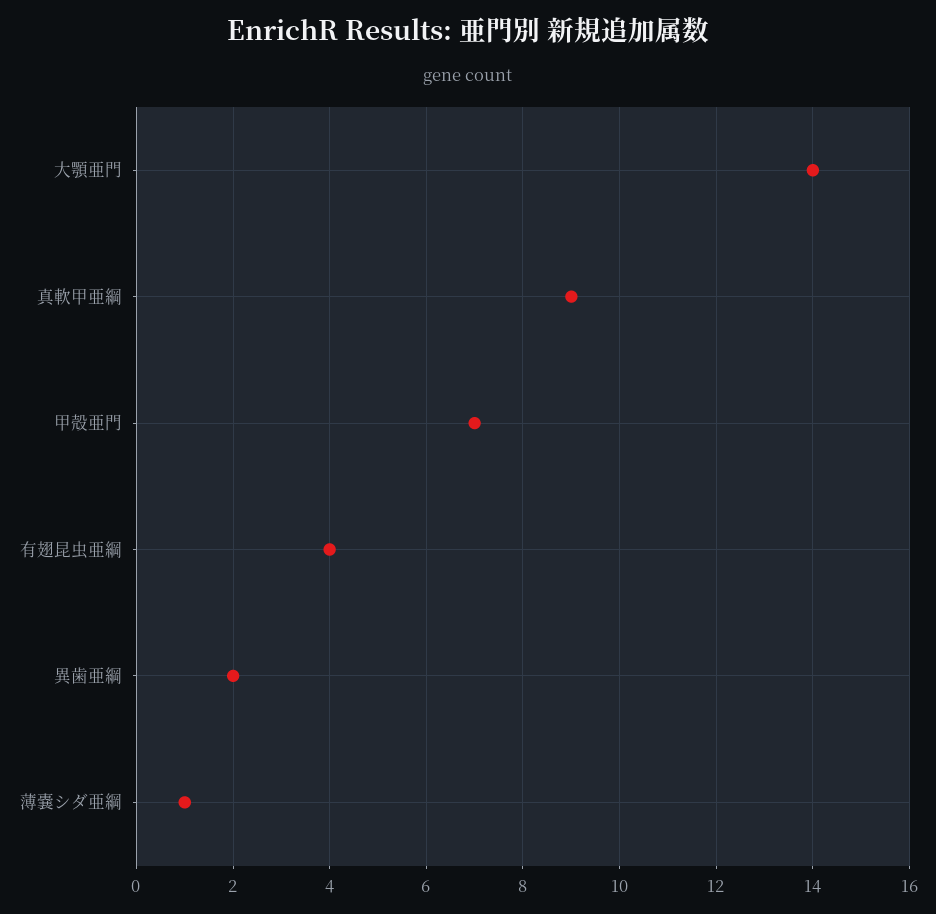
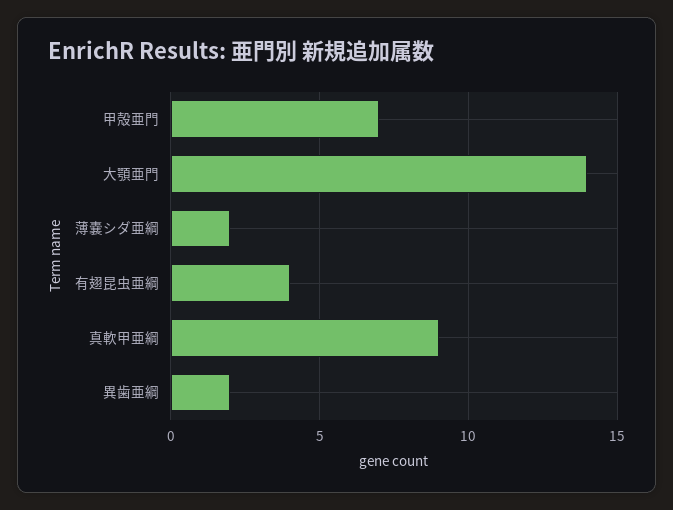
  {
    "大顎亜門": 14,
    "真軟甲亜綱": 9,
    "甲殻亜門": 7,
    "有翅昆虫亜綱": 4,
    "異歯亜綱": 2,
-   "薄嚢シダ亜綱": 1
+   "薄嚢シダ亜綱": 2
  }

